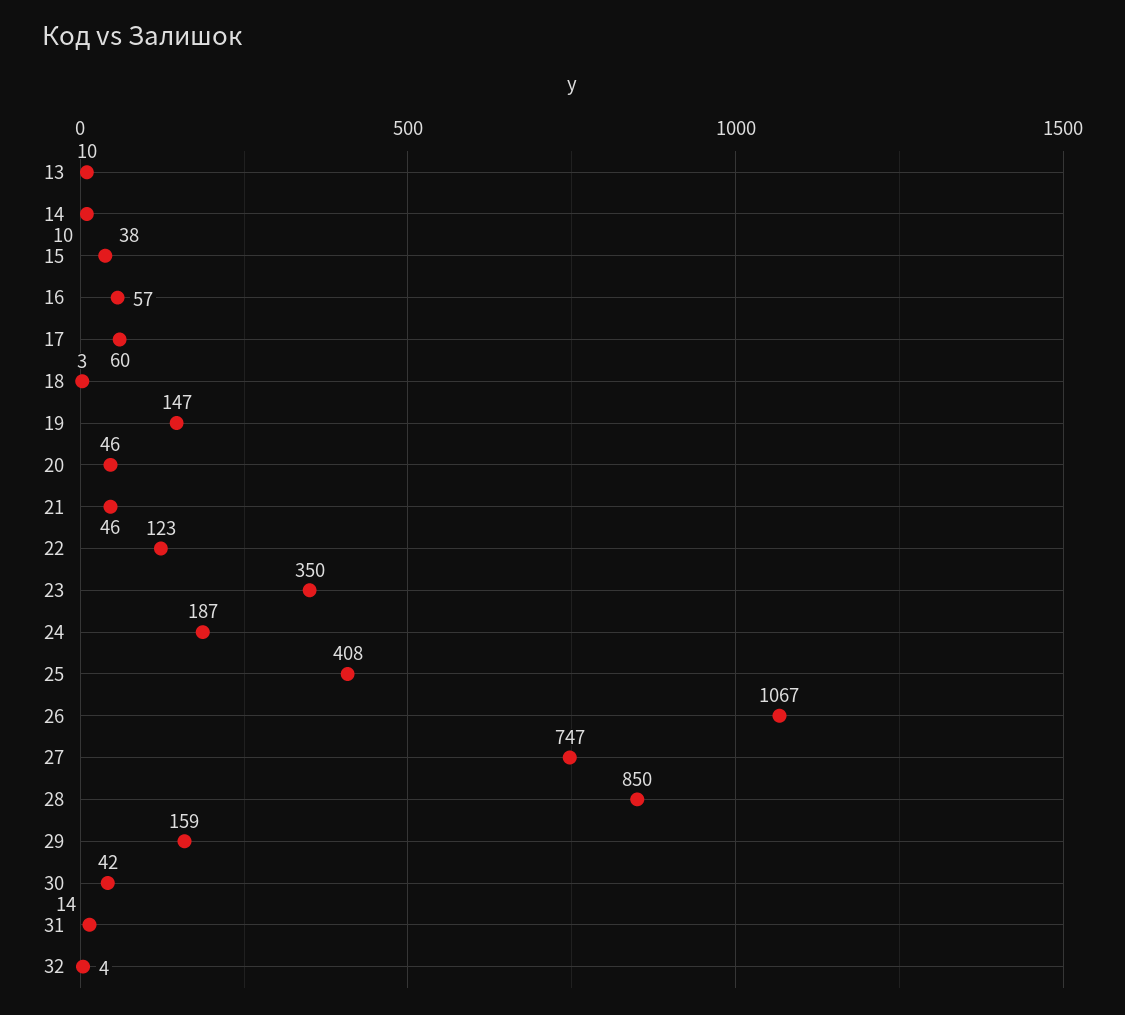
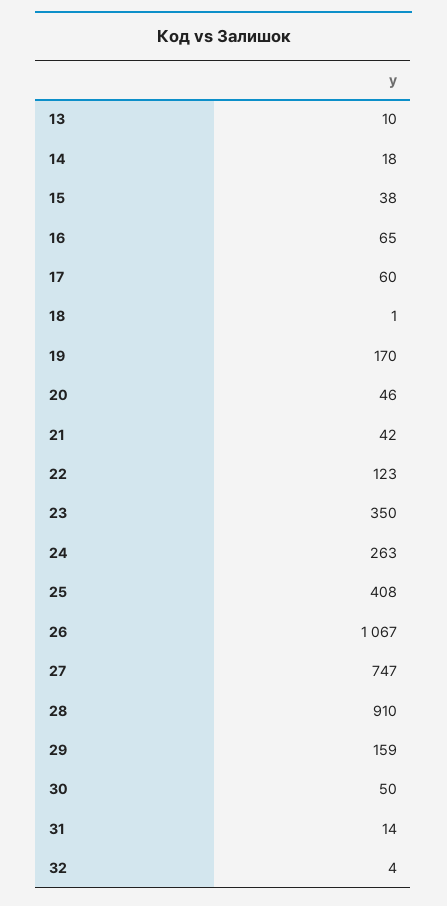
  {
    "13": 10,
-   "14": 10,
+   "14": 18,
    "15": 38,
-   "16": 57,
+   "16": 65,
    "17": 60,
-   "18": 3,
+   "18": 1,
-   "19": 147,
+   "19": 170,
    "20": 46,
-   "21": 46,
+   "21": 42,
    "22": 123,
    "23": 350,
-   "24": 187,
+   "24": 263,
    "25": 408,
    "26": 1067,
    "27": 747,
-   "28": 850,
+   "28": 910,
    "29": 159,
-   "30": 42,
+   "30": 50,
    "31": 14,
    "32": 4
  }

